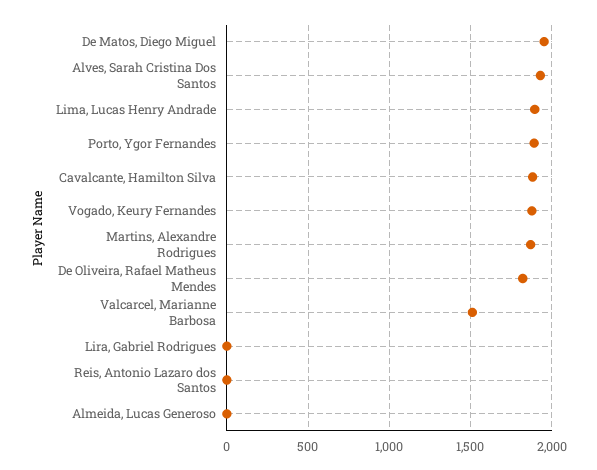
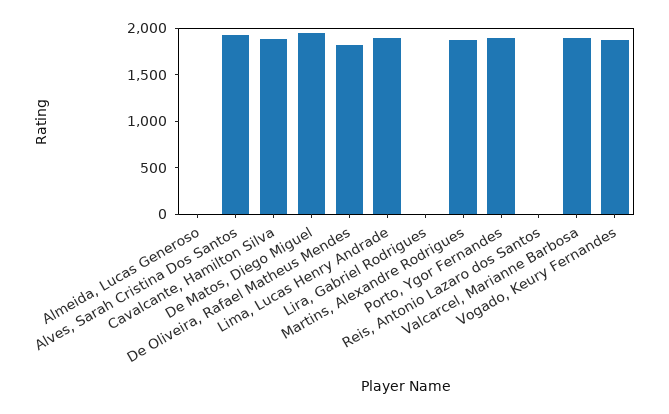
  {
    "De Matos, Diego Miguel": 1950,
    "Alves, Sarah Cristina Dos Santos": 1950,
    "Lima, Lucas Henry Andrade": 1900,
    "Porto, Ygor Fernandes": 1900,
    "Cavalcante, Hamilton Silva": 1900,
    "Vogado, Keury Fernandes": 1900,
    "Martins, Alexandre Rodrigues": 1850,
    "De Oliveira, Rafael Matheus Mendes": 1800,
-   "Valcarcel, Marianne Barbosa": 1500,
+   "Valcarcel, Marianne Barbosa": 1900,
    "Lira, Gabriel Rodrigues": 0,
    "Reis, Antonio Lazaro dos Santos": 0,
    "Almeida, Lucas Generoso": 0
  }

